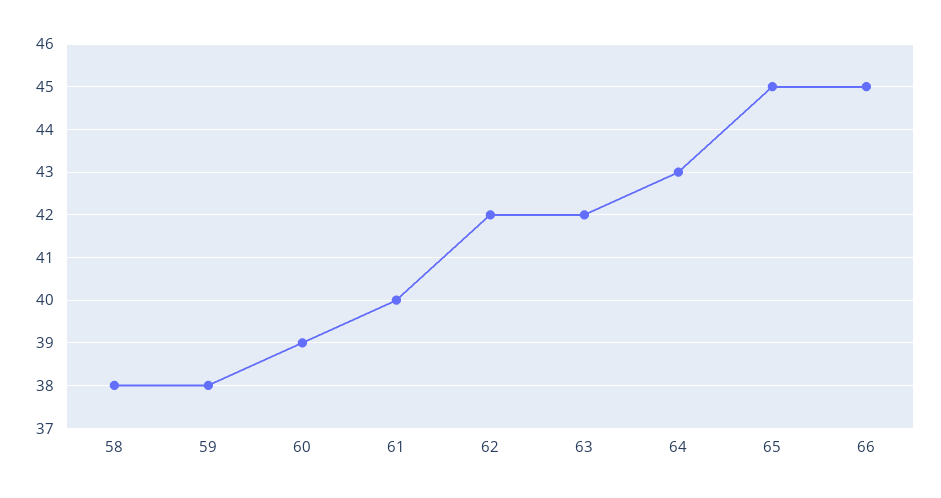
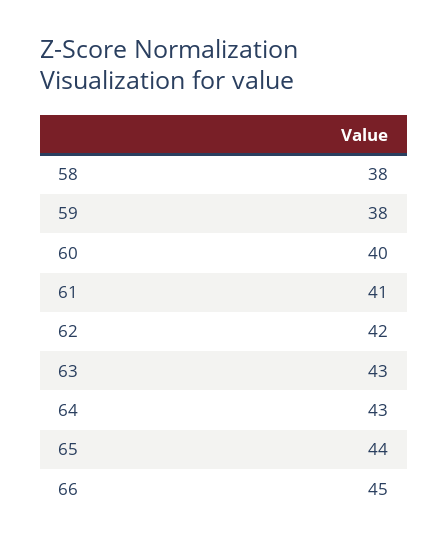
  {
    "58": 38,
    "59": 38,
-   "60": 39,
+   "60": 40,
-   "61": 40,
+   "61": 41,
    "62": 42,
-   "63": 42,
+   "63": 43,
    "64": 43,
-   "65": 45,
+   "65": 44,
    "66": 45
  }

